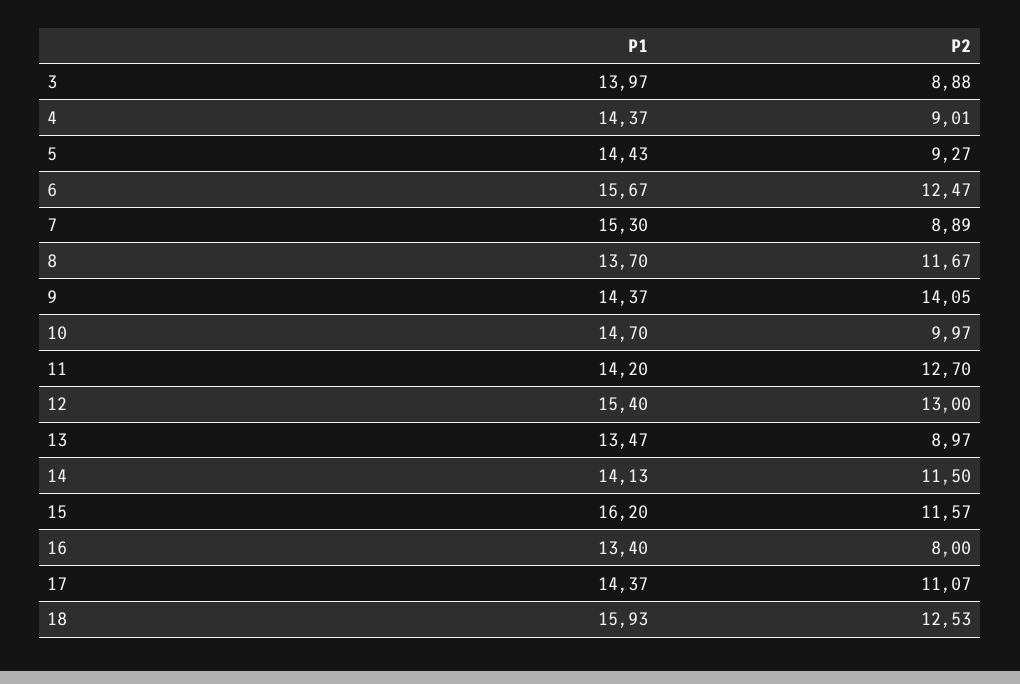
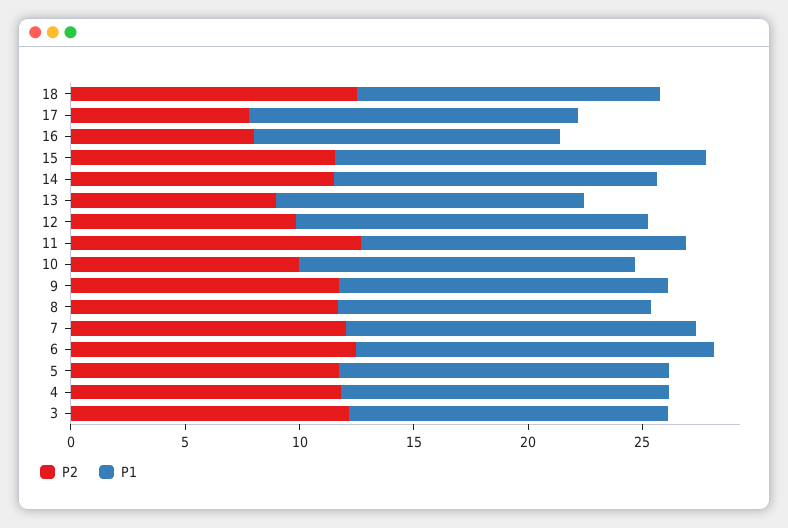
  {
    "P1": {
      "3": 13.97,
      "4": 14.37,
      "5": 14.43,
      "6": 15.67,
      "7": 15.3,
      "8": 13.7,
      "9": 14.37,
      "10": 14.7,
      "11": 14.2,
      "12": 15.4,
      "13": 13.47,
      "14": 14.13,
      "15": 16.2,
      "16": 13.4,
      "17": 14.37,
-     "18": 15.93
+     "18": 13
    },
    "P2": {
-     "3": 8.88,
+     "3": 12,
-     "4": 9.01,
+     "4": 12,
-     "5": 9.27,
+     "5": 12,
      "6": 12.47,
-     "7": 8.89,
+     "7": 12,
      "8": 11.67,
-     "9": 14.05,
+     "9": 12,
      "10": 9.97,
      "11": 12.7,
-     "12": 13,
+     "12": 10,
      "13": 8.97,
      "14": 11.5,
      "15": 11.57,
      "16": 8,
-     "17": 11.07,
+     "17": 8,
      "18": 12.53
    }
  }

